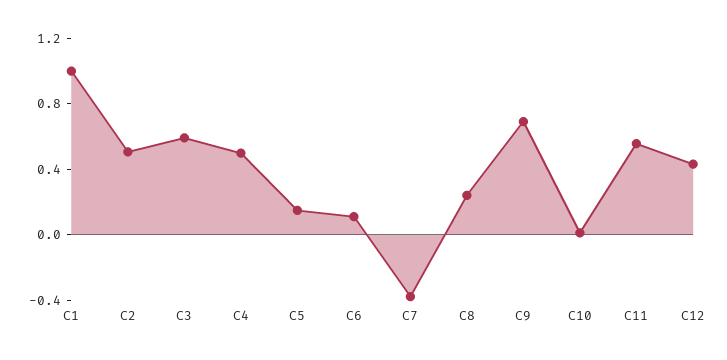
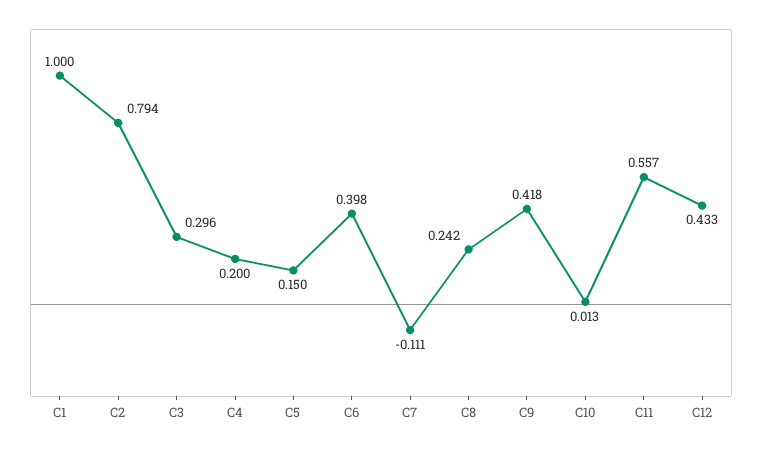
  {
    "C1": 1,
-   "C2": 0.5,
+   "C2": 0.794,
-   "C3": 0.6,
+   "C3": 0.296,
-   "C4": 0.5,
+   "C4": 0.2,
    "C5": 0.15,
-   "C6": 0.1,
+   "C6": 0.398,
-   "C7": -0.4,
+   "C7": -0.111,
    "C8": 0.242,
-   "C9": 0.7,
+   "C9": 0.418,
    "C10": 0.013,
    "C11": 0.557,
    "C12": 0.433
  }

